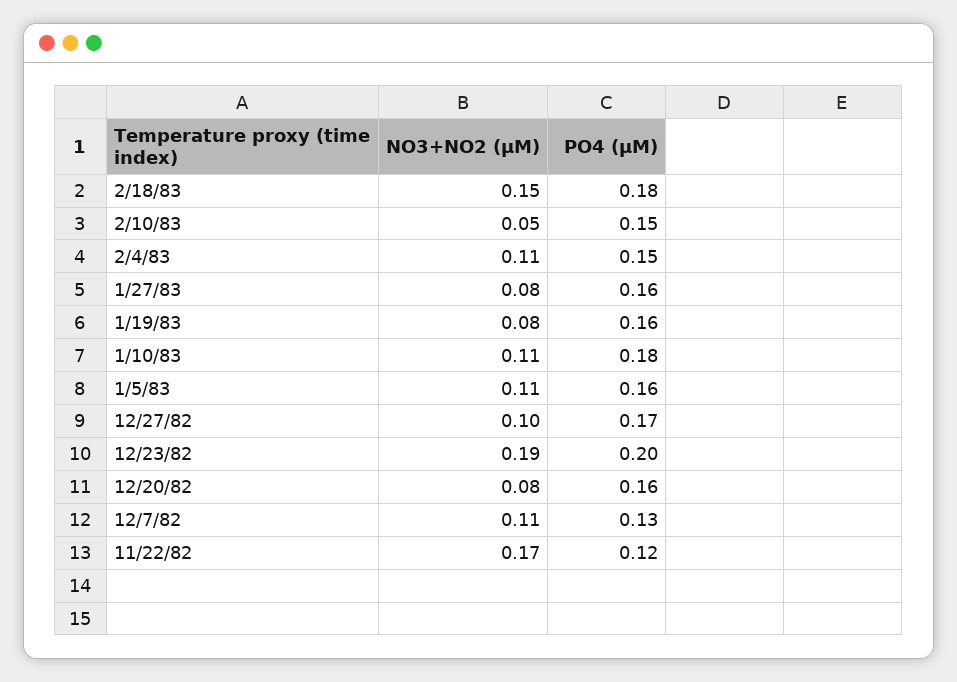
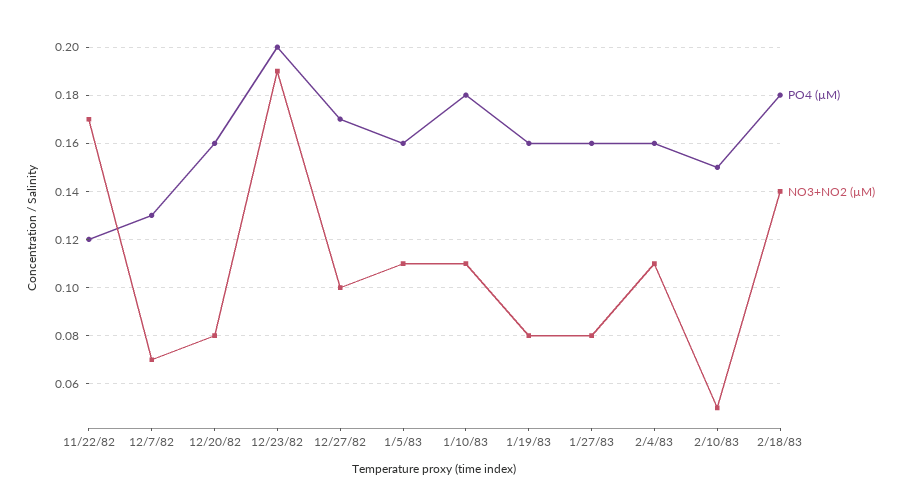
  {
    "NO3+NO2 (µM)": {
-     "2/18/83": 0.15,
+     "2/18/83": 0.14,
      "2/10/83": 0.05,
      "2/4/83": 0.11,
      "1/27/83": 0.08,
      "1/19/83": 0.08,
      "1/10/83": 0.11,
      "1/5/83": 0.11,
      "12/27/82": 0.1,
      "12/23/82": 0.19,
      "12/20/82": 0.08,
-     "12/7/82": 0.11,
+     "12/7/82": 0.07,
      "11/22/82": 0.17
    },
    "PO4 (µM)": {
      "2/18/83": 0.18,
      "2/10/83": 0.15,
-     "2/4/83": 0.15,
+     "2/4/83": 0.16,
      "1/27/83": 0.16,
      "1/19/83": 0.16,
      "1/10/83": 0.18,
      "1/5/83": 0.16,
      "12/27/82": 0.17,
      "12/23/82": 0.2,
      "12/20/82": 0.16,
      "12/7/82": 0.13,
      "11/22/82": 0.12
    }
  }

